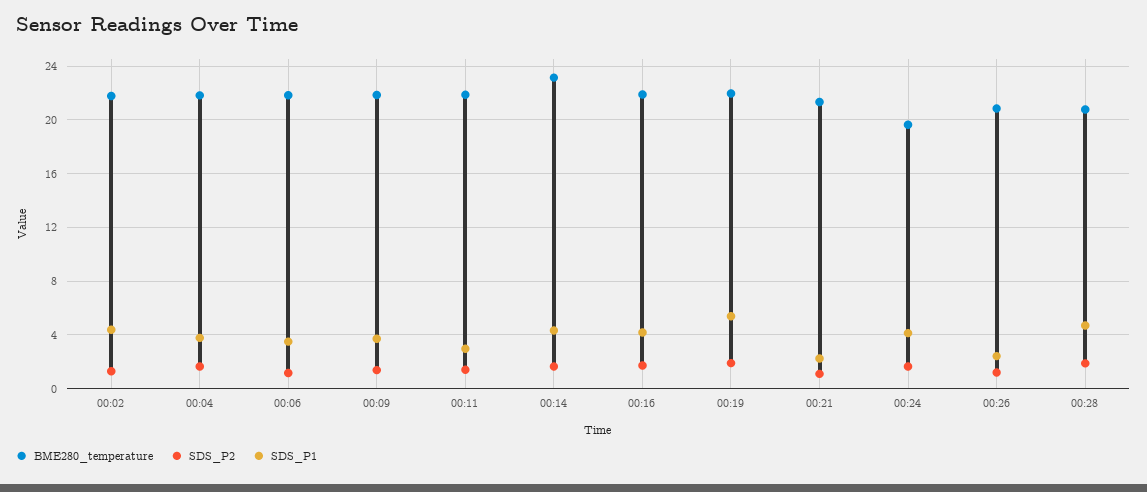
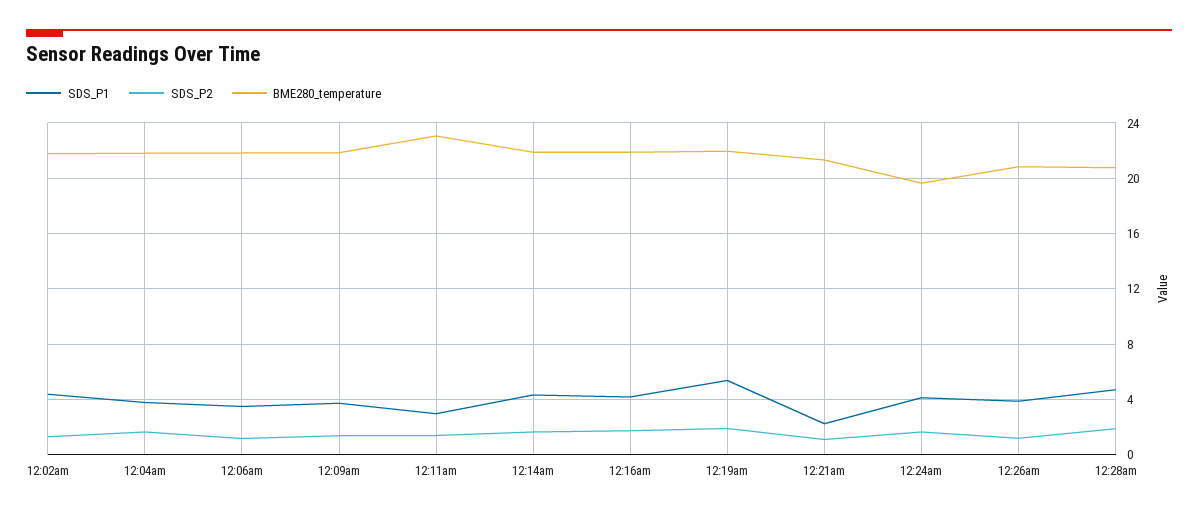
  {
    "BME280_temperature": {
      "00:02": 22,
      "00:04": 22,
      "00:06": 22,
      "00:09": 22,
-     "00:11": 22,
+     "00:11": 23,
-     "00:14": 23,
+     "00:14": 22,
      "00:16": 22,
      "00:19": 22,
      "00:21": 21.5,
      "00:24": 19.5,
      "00:26": 21,
      "00:28": 21
    },
    "SDS_P2": {
      "00:02": 1.5,
      "00:04": 1.5,
      "00:06": 1,
      "00:09": 1.5,
      "00:11": 1.5,
      "00:14": 1.5,
      "00:16": 1.5,
      "00:19": 2,
      "00:21": 1,
      "00:24": 1.5,
      "00:26": 1,
      "00:28": 2
    },
    "SDS_P1": {
      "00:02": 4.5,
      "00:04": 4,
      "00:06": 3.5,
      "00:09": 3.5,
      "00:11": 3,
      "00:14": 4.5,
      "00:16": 4,
      "00:19": 5.5,
      "00:21": 2.5,
      "00:24": 4,
-     "00:26": 2.5,
+     "00:26": 4,
      "00:28": 4.5
    }
  }

